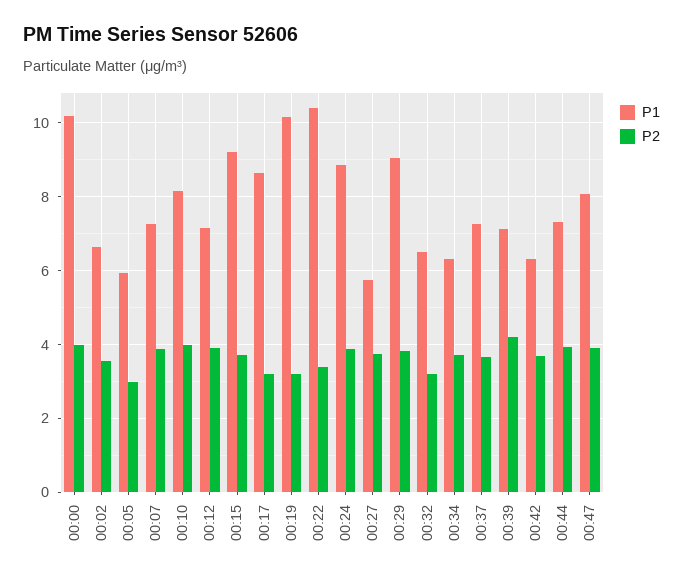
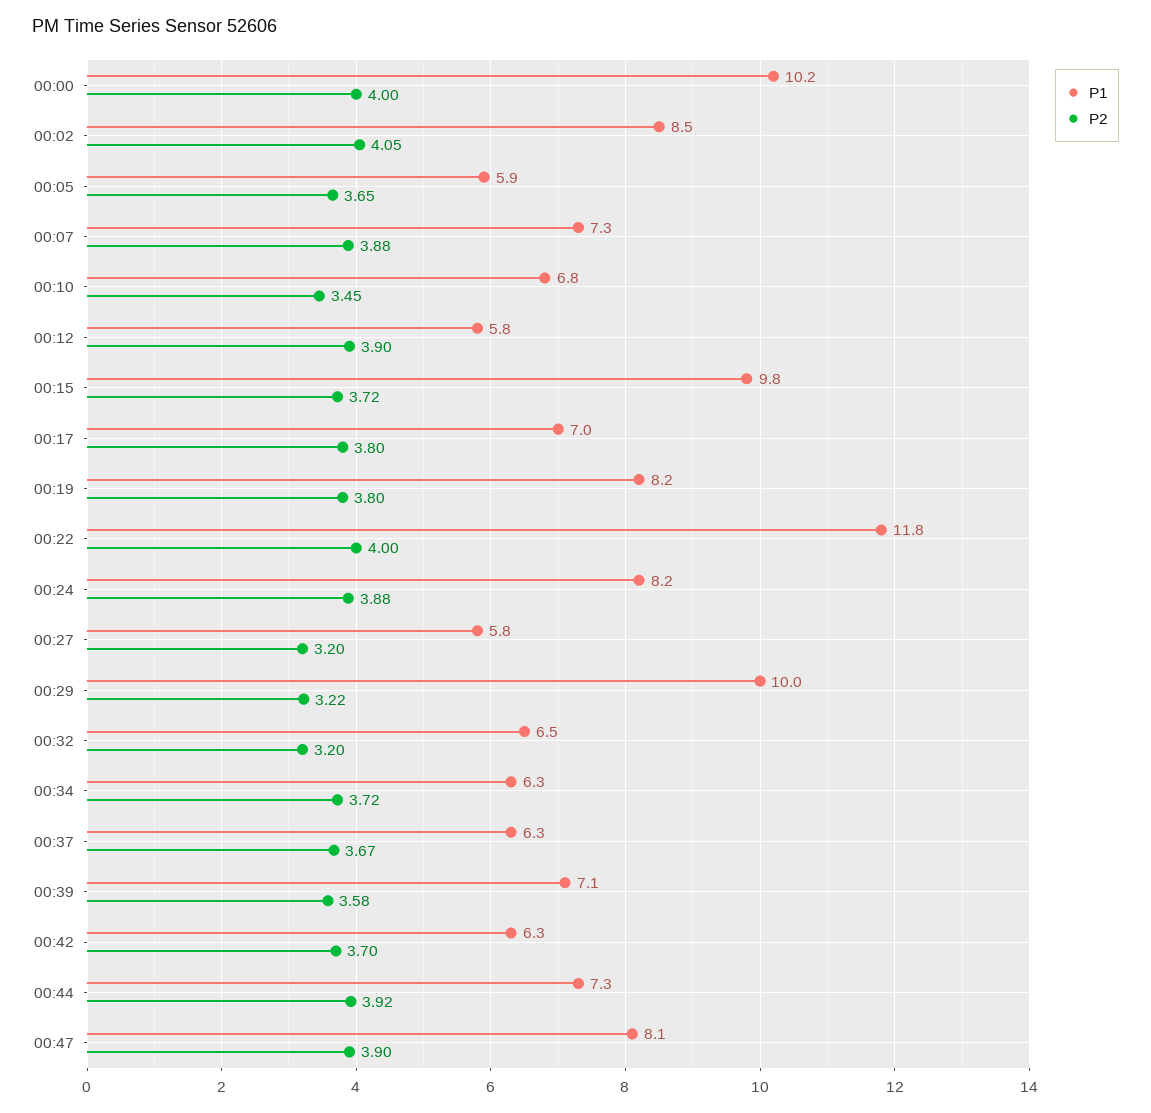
  {
    "P1": {
      "00:00": 10.2,
-     "00:02": 6.6,
+     "00:02": 8.5,
      "00:05": 5.9,
      "00:07": 7.3,
-     "00:10": 8.2,
+     "00:10": 6.8,
-     "00:12": 7.2,
+     "00:12": 5.8,
-     "00:15": 9.2,
+     "00:15": 9.8,
-     "00:17": 8.6,
+     "00:17": 7,
-     "00:19": 10.2,
+     "00:19": 8.2,
-     "00:22": 10.4,
+     "00:22": 11.8,
-     "00:24": 8.8,
+     "00:24": 8.2,
      "00:27": 5.8,
-     "00:29": 9,
+     "00:29": 10,
      "00:32": 6.5,
      "00:34": 6.3,
-     "00:37": 7.2,
+     "00:37": 6.3,
      "00:39": 7.1,
      "00:42": 6.3,
      "00:44": 7.3,
      "00:47": 8.1
    },
    "P2": {
      "00:00": 4,
-     "00:02": 3.6,
+     "00:02": 4.05,
-     "00:05": 3,
+     "00:05": 3.65,
      "00:07": 3.88,
-     "00:10": 4,
+     "00:10": 3.45,
      "00:12": 3.9,
      "00:15": 3.72,
-     "00:17": 3.2,
+     "00:17": 3.8,
-     "00:19": 3.2,
+     "00:19": 3.8,
-     "00:22": 3.4,
+     "00:22": 4,
      "00:24": 3.88,
-     "00:27": 3.8,
+     "00:27": 3.2,
-     "00:29": 3.8,
+     "00:29": 3.22,
      "00:32": 3.2,
      "00:34": 3.72,
      "00:37": 3.67,
-     "00:39": 4.2,
+     "00:39": 3.58,
      "00:42": 3.7,
      "00:44": 3.92,
      "00:47": 3.9
    }
  }

